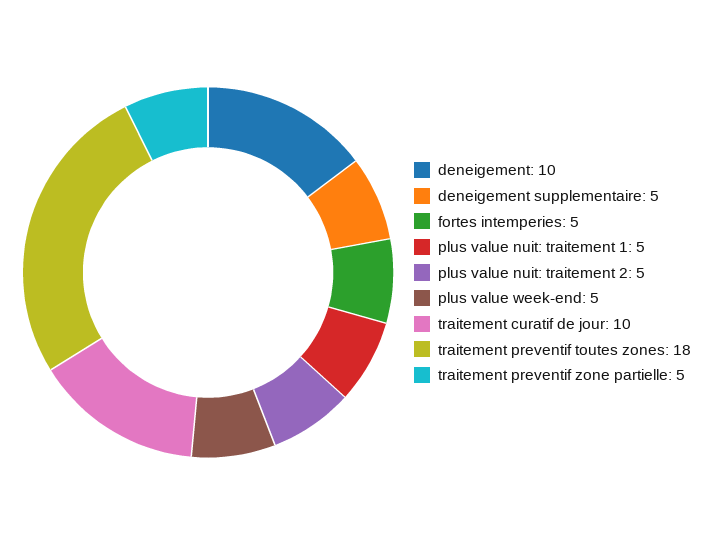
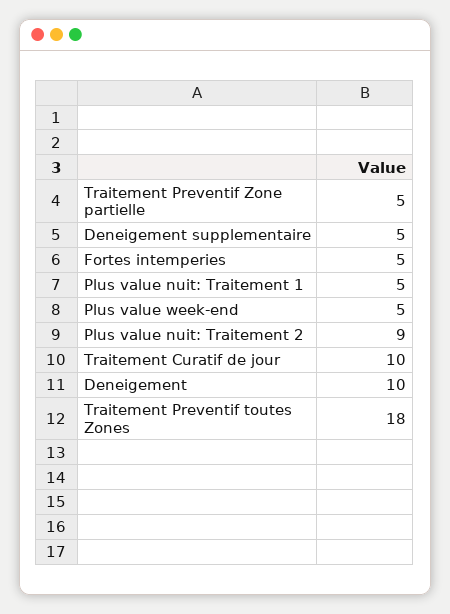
  {
    "deneigement": 10,
    "deneigement supplementaire": 5,
    "fortes intemperies": 5,
    "plus value nuit: traitement 1": 5,
-   "plus value nuit: traitement 2": 5,
+   "plus value nuit: traitement 2": 9,
    "plus value week-end": 5,
    "traitement curatif de jour": 10,
    "traitement preventif toutes zones": 18,
    "traitement preventif zone partielle": 5
  }

